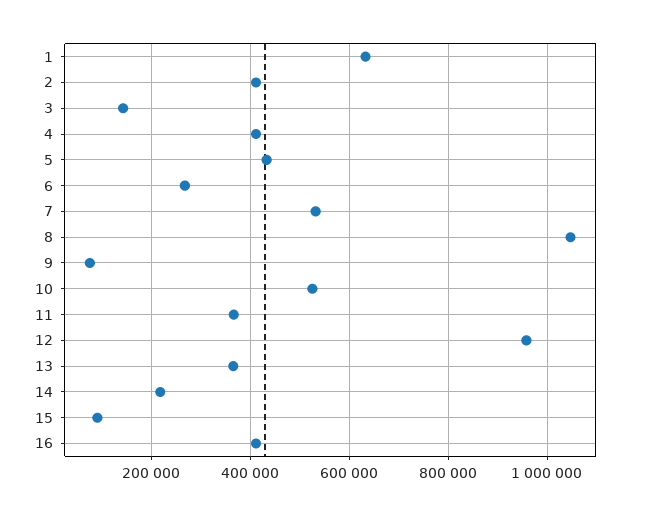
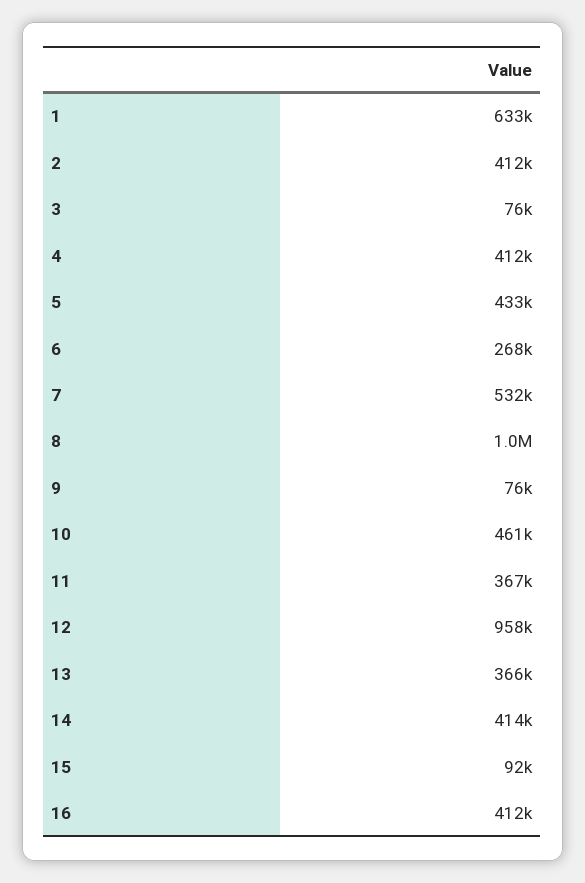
  {
    "1": 633000,
    "2": 412000,
-   "3": 140000,
+   "3": 76000,
    "4": 412000,
    "5": 433000,
    "6": 268000,
    "7": 532000,
    "8": 1000000,
    "9": 76000,
-   "10": 520000,
+   "10": 461000,
    "11": 367000,
    "12": 958000,
    "13": 366000,
-   "14": 220000,
+   "14": 414000,
    "15": 92000,
    "16": 412000
  }

